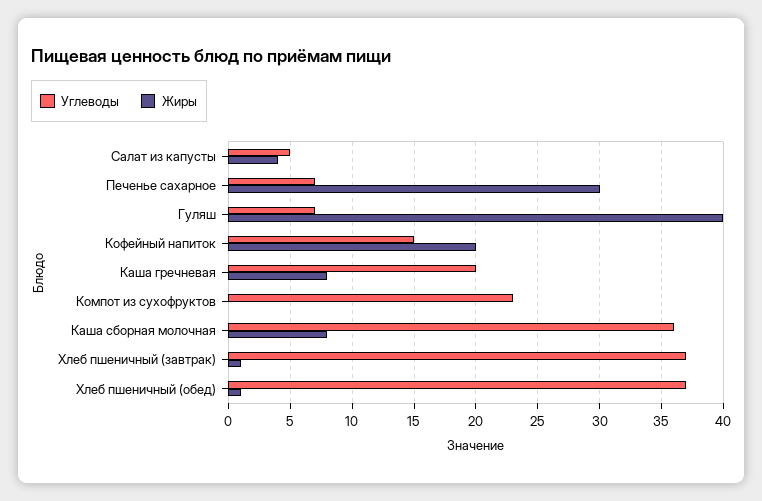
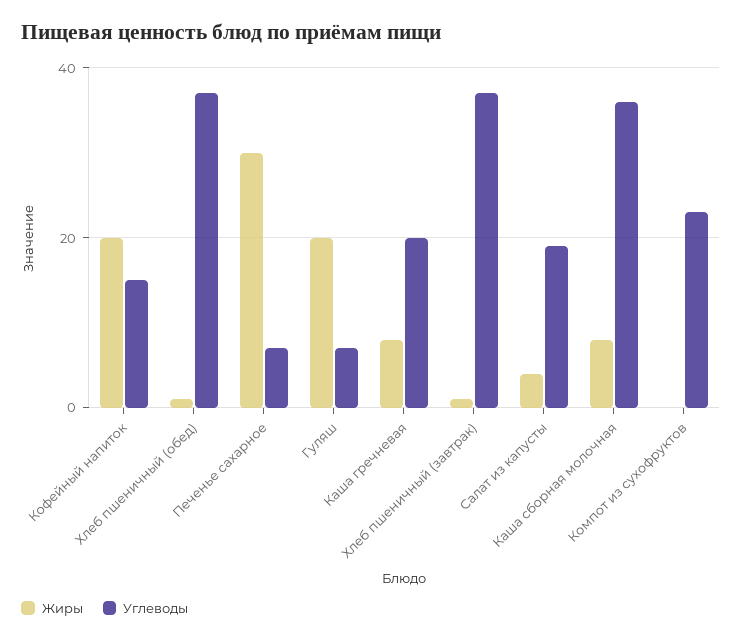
  {
    "Углеводы": {
-     "Салат из капусты": 5,
+     "Салат из капусты": 20,
      "Печенье сахарное": 7,
      "Гуляш": 7,
      "Кофейный напиток": 15,
      "Каша гречневая": 20,
      "Компот из сухофруктов": 23,
      "Каша сборная молочная": 36,
      "Хлеб пшеничный (завтрак)": 37,
      "Хлеб пшеничный (обед)": 37
    },
    "Жиры": {
      "Салат из капусты": 4,
      "Печенье сахарное": 30,
-     "Гуляш": 40,
+     "Гуляш": 20,
      "Кофейный напиток": 20,
      "Каша гречневая": 8,
      "Компот из сухофруктов": 0,
      "Каша сборная молочная": 8,
      "Хлеб пшеничный (завтрак)": 1,
      "Хлеб пшеничный (обед)": 1
    }
  }

